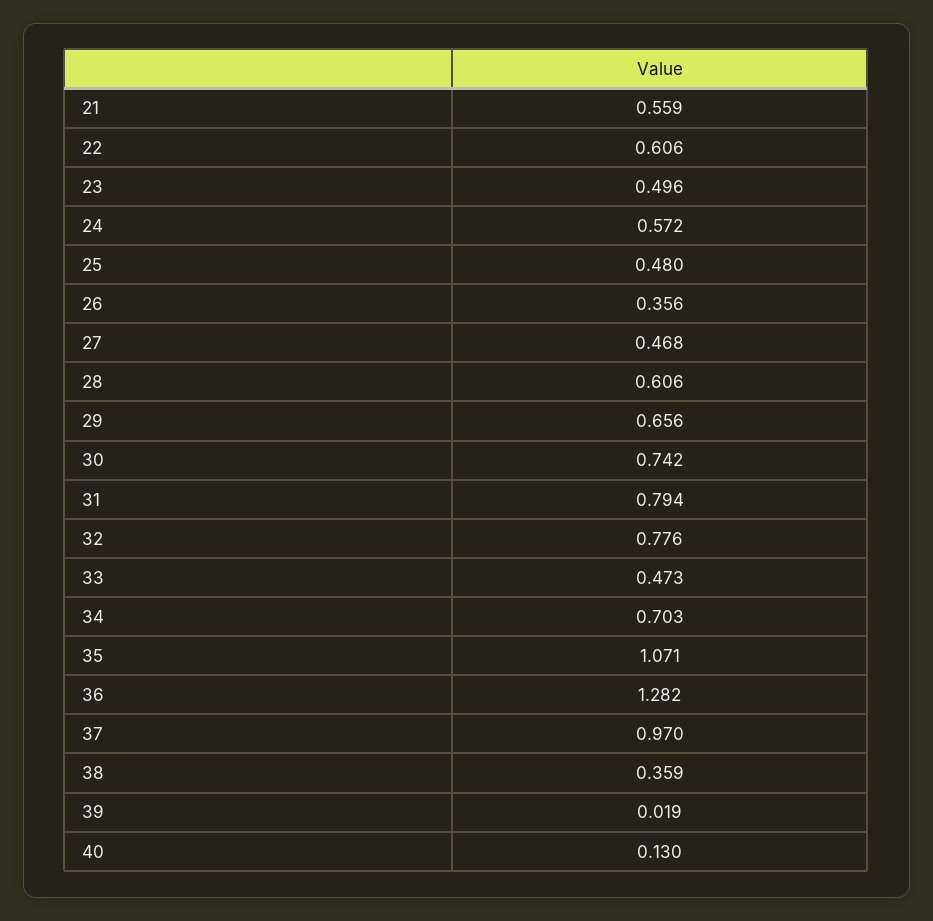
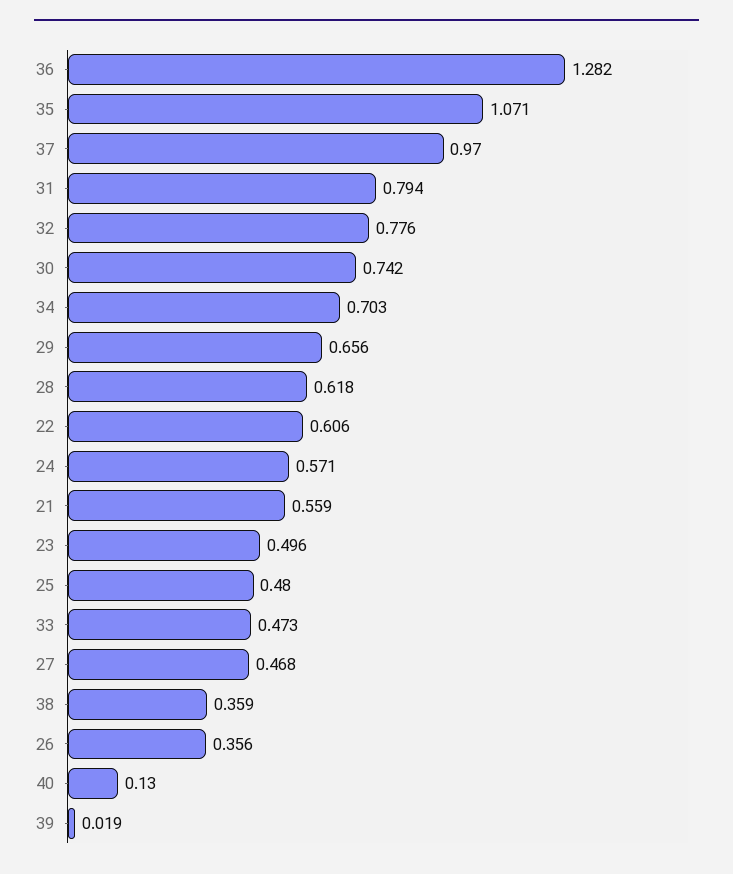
  {
    "21": 0.559,
    "22": 0.606,
    "23": 0.496,
-   "24": 0.572,
+   "24": 0.571,
    "25": 0.48,
    "26": 0.356,
    "27": 0.468,
-   "28": 0.606,
+   "28": 0.618,
    "29": 0.656,
    "30": 0.742,
    "31": 0.794,
    "32": 0.776,
    "33": 0.473,
    "34": 0.703,
    "35": 1.071,
    "36": 1.282,
    "37": 0.97,
    "38": 0.359,
    "39": 0.019,
    "40": 0.13
  }

